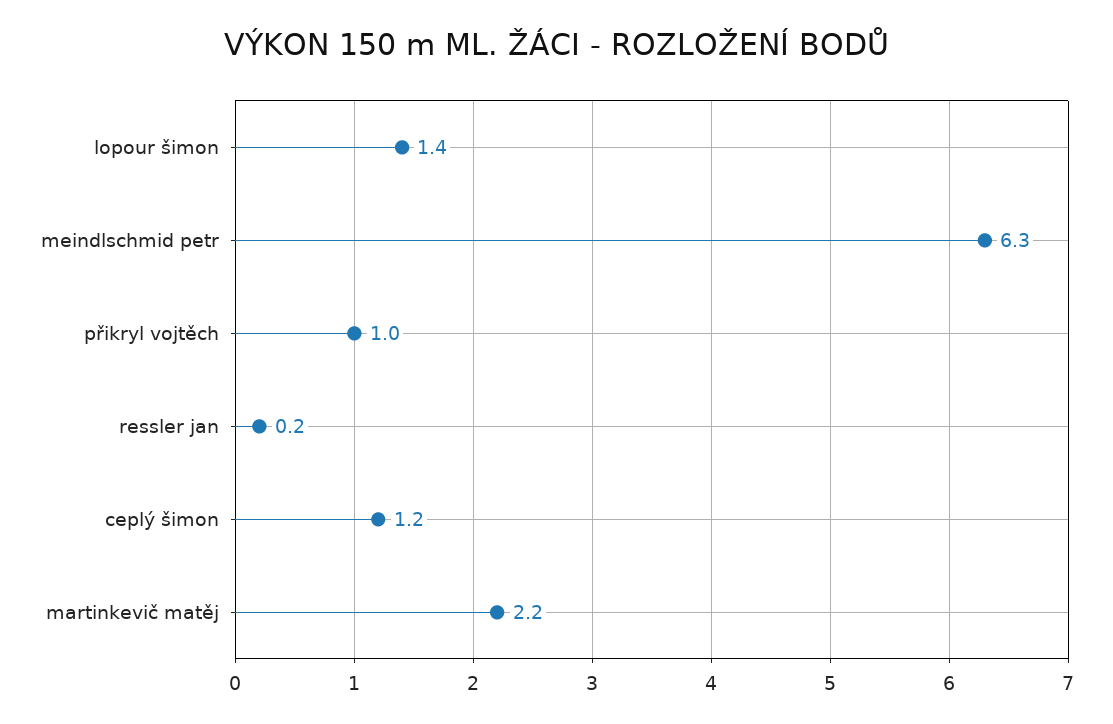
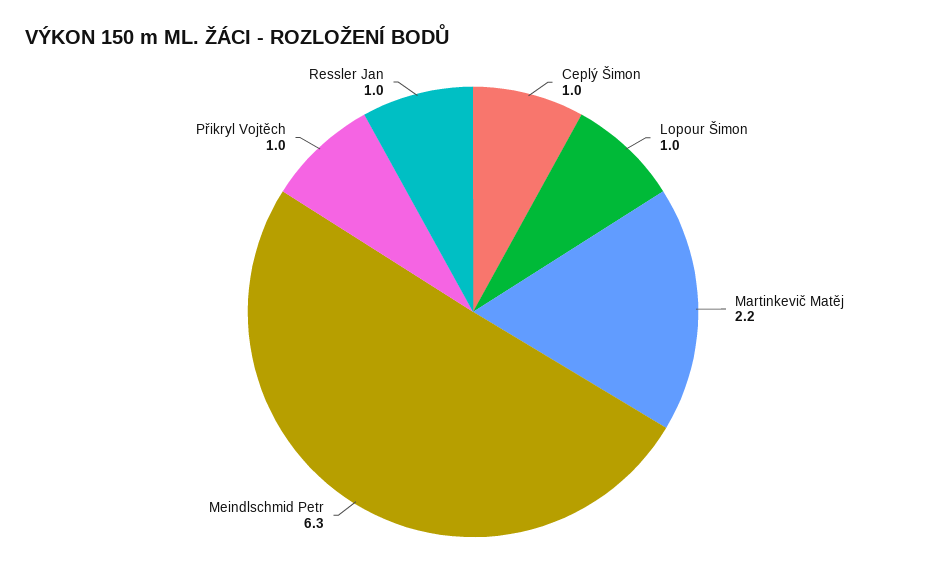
  {
-   "lopour šimon": 1.4,
+   "lopour šimon": 1,
    "meindlschmid petr": 6.3,
    "přikryl vojtěch": 1,
-   "ressler jan": 0.2,
+   "ressler jan": 1,
-   "ceplý šimon": 1.2,
+   "ceplý šimon": 1,
    "martinkevič matěj": 2.2
  }

